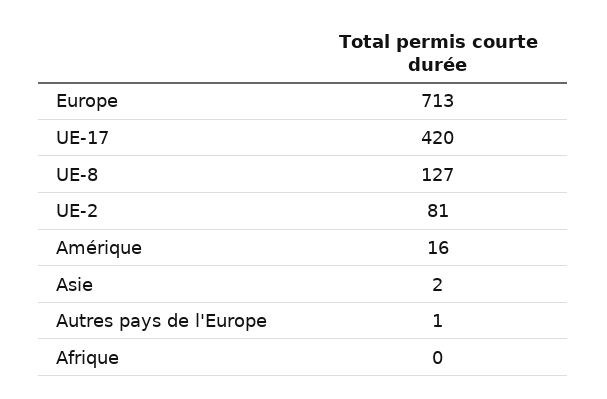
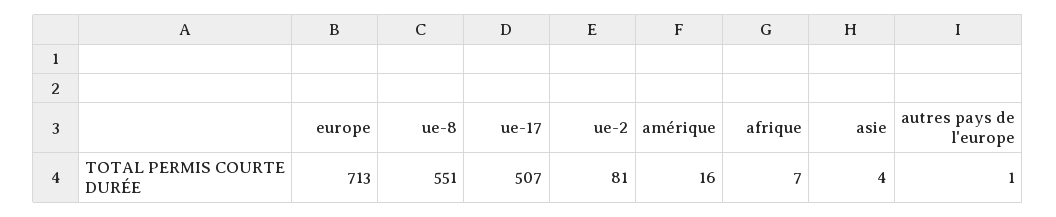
  {
    "Europe": 713,
-   "UE-17": 420,
+   "UE-17": 507,
-   "UE-8": 127,
+   "UE-8": 551,
    "UE-2": 81,
    "Amérique": 16,
-   "Asie": 2,
+   "Asie": 4,
    "Autres pays de l'Europe": 1,
-   "Afrique": 0
+   "Afrique": 7
  }

